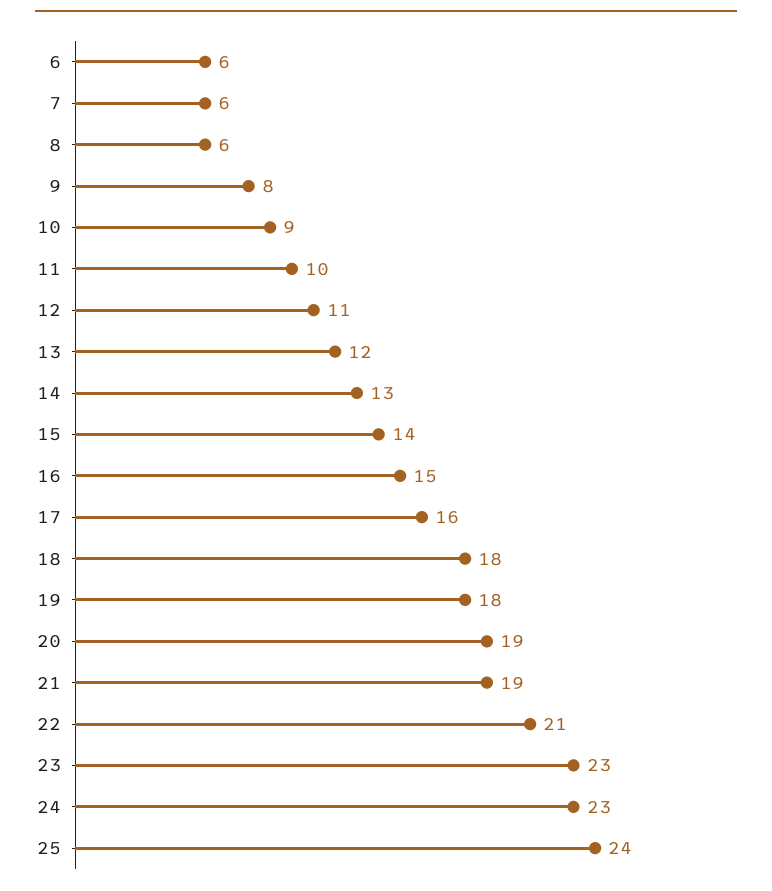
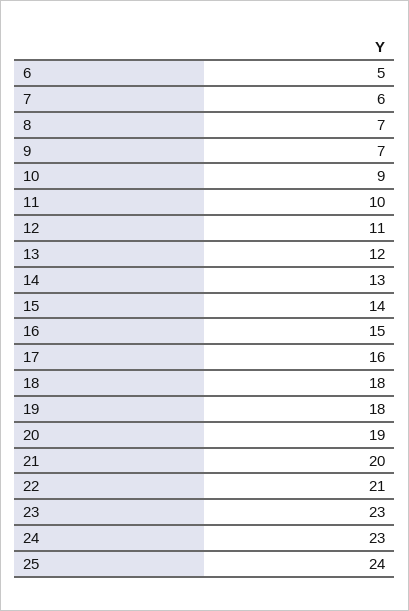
  {
-   "6": 6,
+   "6": 5,
    "7": 6,
-   "8": 6,
+   "8": 7,
-   "9": 8,
+   "9": 7,
    "10": 9,
    "11": 10,
    "12": 11,
    "13": 12,
    "14": 13,
    "15": 14,
    "16": 15,
    "17": 16,
    "18": 18,
    "19": 18,
    "20": 19,
-   "21": 19,
+   "21": 20,
    "22": 21,
    "23": 23,
    "24": 23,
    "25": 24
  }

